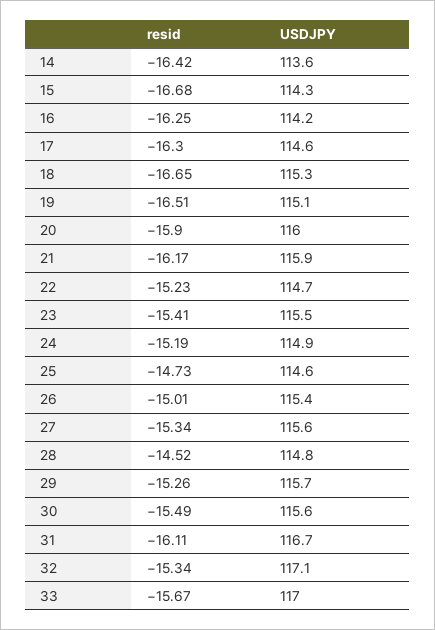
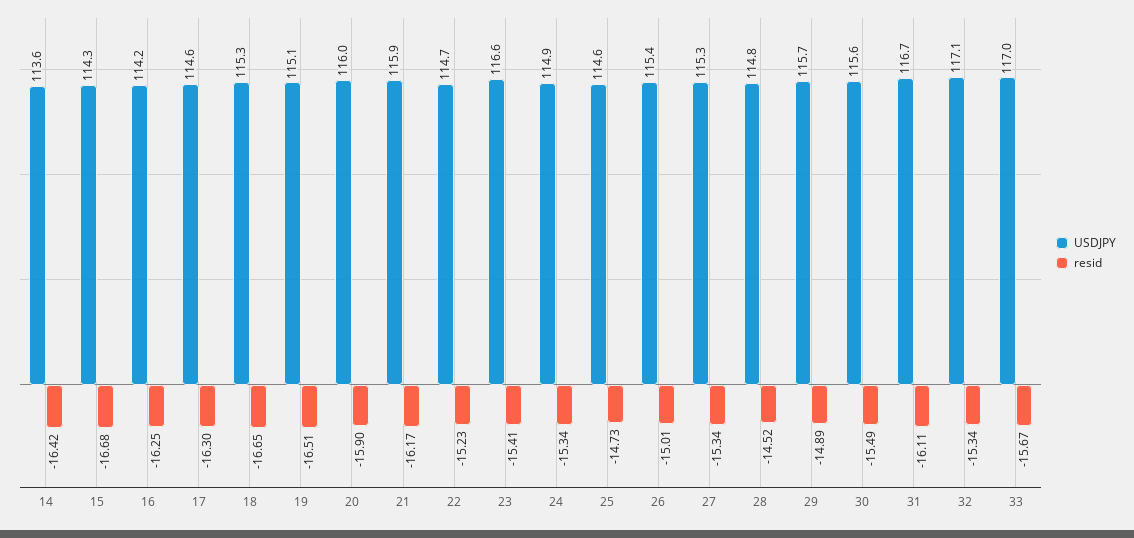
  {
    "resid": {
      "14": -16.42,
      "15": -16.68,
      "16": -16.25,
      "17": -16.3,
      "18": -16.65,
      "19": -16.51,
      "20": -15.9,
      "21": -16.17,
      "22": -15.23,
      "23": -15.41,
-     "24": -15.19,
+     "24": -15.34,
      "25": -14.73,
      "26": -15.01,
      "27": -15.34,
      "28": -14.52,
-     "29": -15.26,
+     "29": -14.89,
      "30": -15.49,
      "31": -16.11,
      "32": -15.34,
      "33": -15.67
    },
    "USDJPY": {
      "14": 113.6,
      "15": 114.3,
      "16": 114.2,
      "17": 114.6,
      "18": 115.3,
      "19": 115.1,
      "20": 116,
      "21": 115.9,
      "22": 114.7,
-     "23": 115.5,
+     "23": 116.6,
      "24": 114.9,
      "25": 114.6,
      "26": 115.4,
-     "27": 115.6,
+     "27": 115.3,
      "28": 114.8,
      "29": 115.7,
      "30": 115.6,
      "31": 116.7,
      "32": 117.1,
      "33": 117
    }
  }

